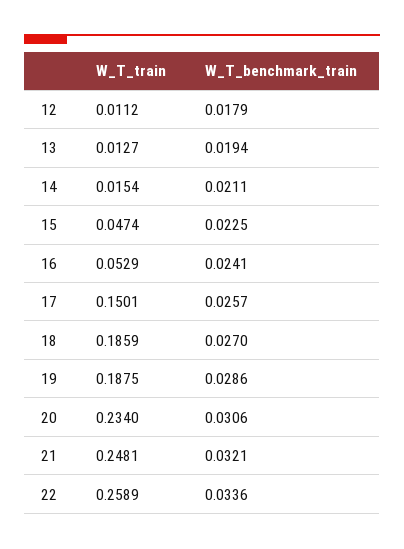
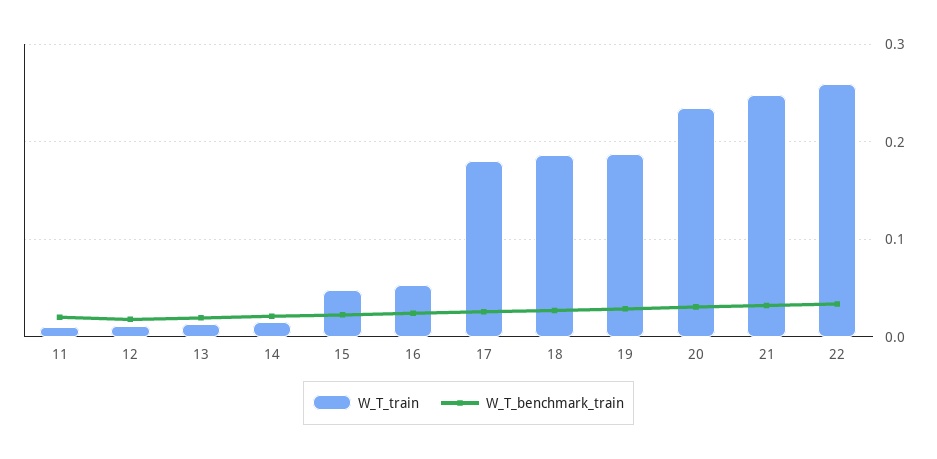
  {
    "W_T_train": {
      "12": 0.0112,
      "13": 0.0127,
      "14": 0.0154,
      "15": 0.0474,
      "16": 0.0529,
-     "17": 0.1501,
+     "17": 0.18,
      "18": 0.1859,
      "19": 0.1875,
      "20": 0.234,
      "21": 0.2481,
-     "22": 0.2589
+     "22": 0.2589,
+     "11": 0.01
    },
    "W_T_benchmark_train": {
      "12": 0.0179,
      "13": 0.0194,
      "14": 0.0211,
      "15": 0.0225,
      "16": 0.0241,
      "17": 0.0257,
      "18": 0.027,
      "19": 0.0286,
      "20": 0.0306,
      "21": 0.0321,
-     "22": 0.0336
+     "22": 0.0336,
+     "11": 0.02
    }
  }

